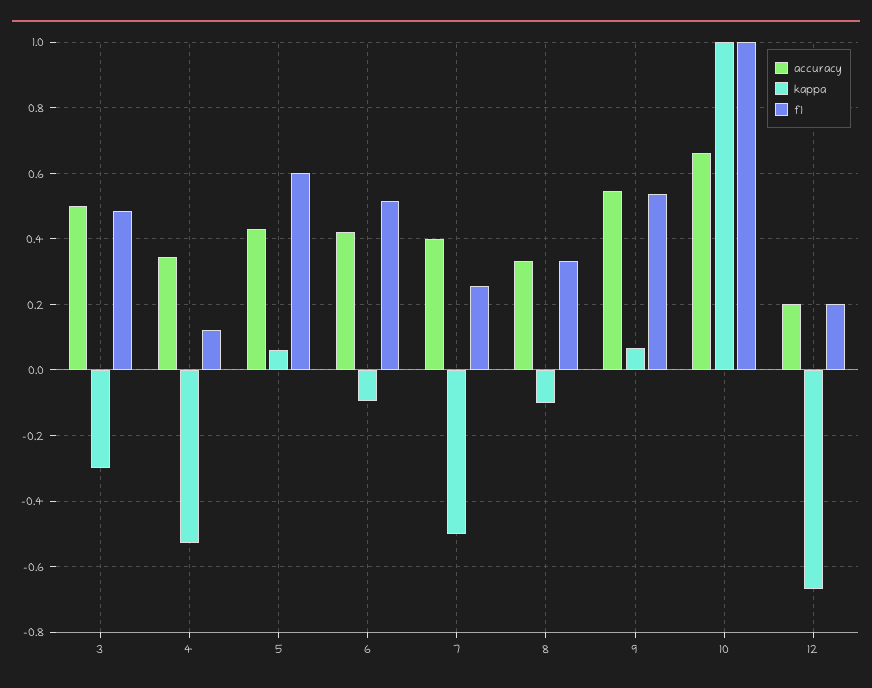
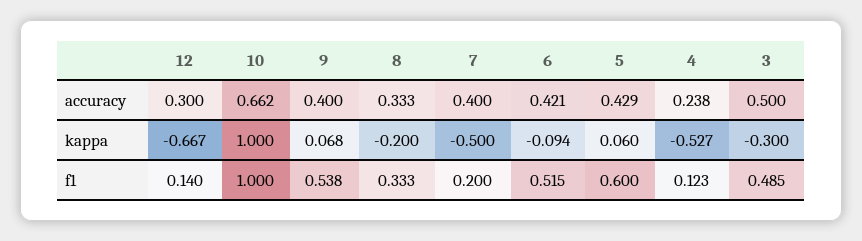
  {
    "accuracy": {
      "3": 0.5,
-     "4": 0.34,
+     "4": 0.238,
      "5": 0.429,
      "6": 0.421,
      "7": 0.4,
      "8": 0.333,
-     "9": 0.54,
+     "9": 0.4,
      "10": 0.662,
-     "12": 0.2
+     "12": 0.3
    },
    "kappa": {
      "3": -0.3,
      "4": -0.527,
      "5": 0.06,
      "6": -0.094,
      "7": -0.5,
-     "8": -0.1,
+     "8": -0.2,
      "9": 0.068,
      "10": 1,
      "12": -0.667
    },
    "f1": {
      "3": 0.485,
      "4": 0.123,
      "5": 0.6,
      "6": 0.515,
-     "7": 0.26,
+     "7": 0.2,
      "8": 0.333,
      "9": 0.538,
      "10": 1,
-     "12": 0.2
+     "12": 0.14
    }
  }

